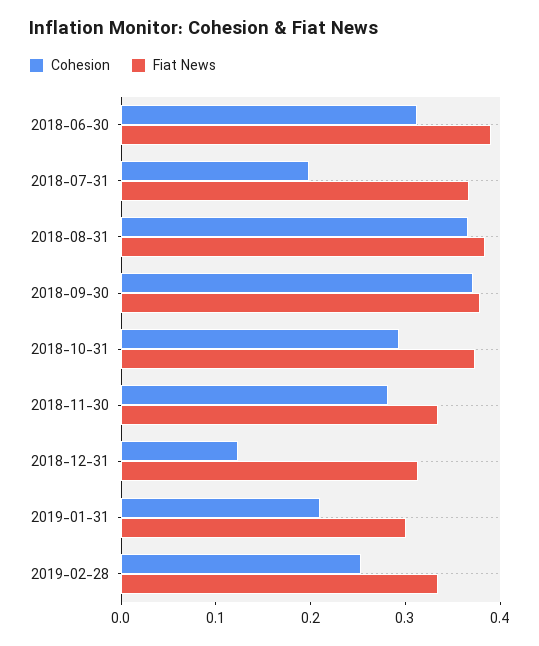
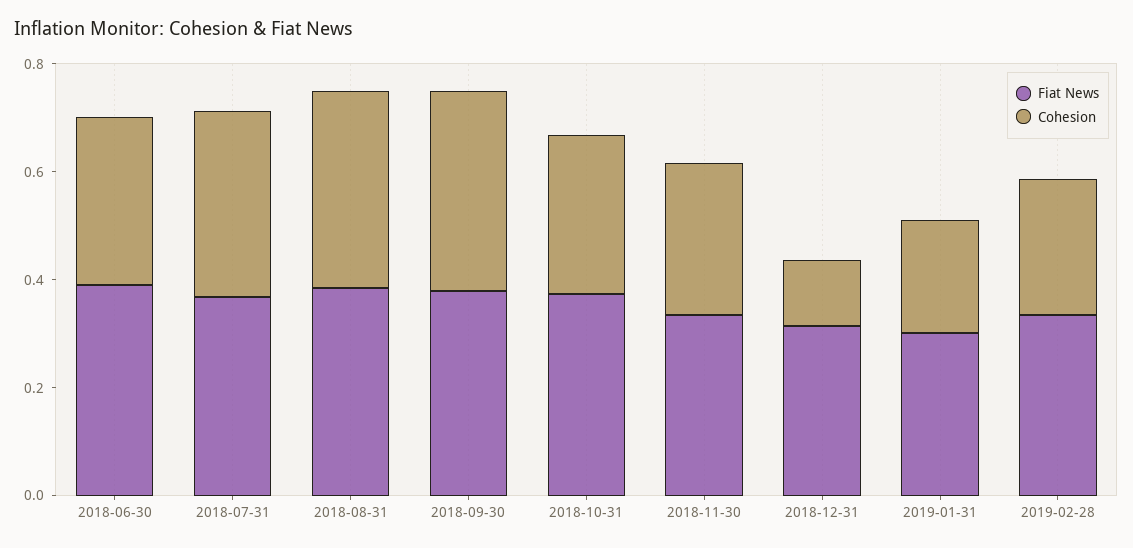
  {
    "Cohesion": {
      "2018-06-30": 0.32,
-     "2018-07-31": 0.2,
+     "2018-07-31": 0.35,
      "2018-08-31": 0.36,
      "2018-09-30": 0.38,
      "2018-10-31": 0.3,
      "2018-11-30": 0.28,
      "2018-12-31": 0.12,
      "2019-01-31": 0.22,
      "2019-02-28": 0.26
    },
    "Fiat News": {
      "2018-06-30": 0.38,
      "2018-07-31": 0.36,
      "2018-08-31": 0.38,
      "2018-09-30": 0.38,
      "2018-10-31": 0.38,
      "2018-11-30": 0.34,
      "2018-12-31": 0.32,
      "2019-01-31": 0.3,
      "2019-02-28": 0.34
    }
  }

